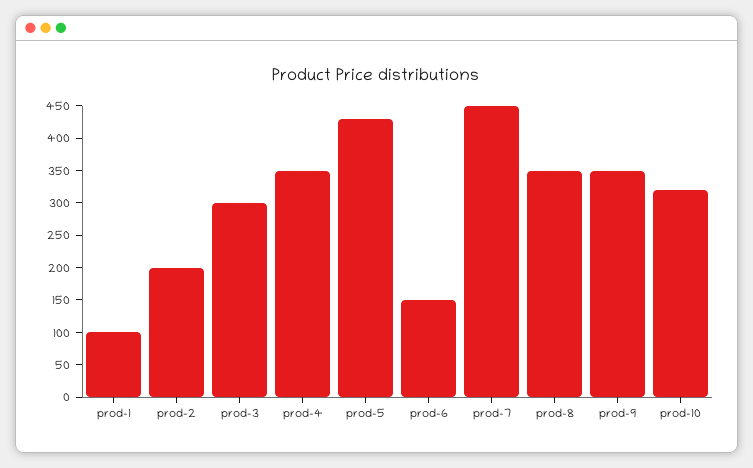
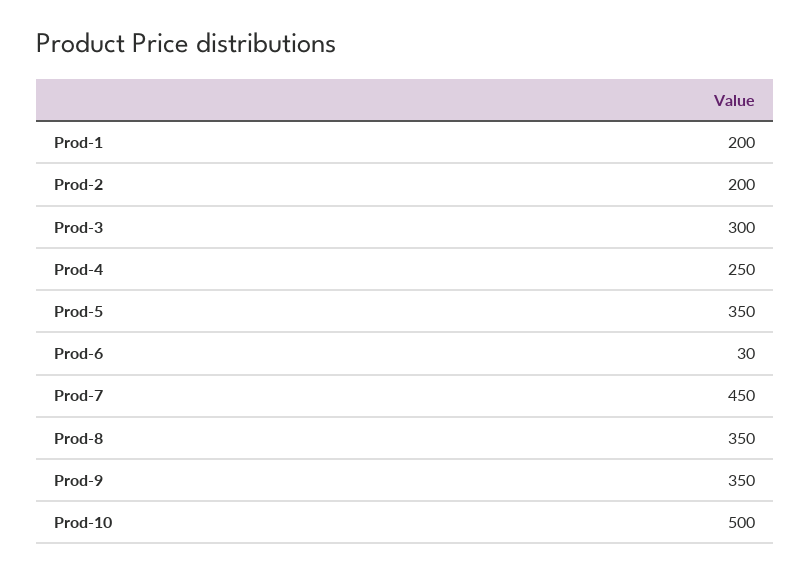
  {
-   "prod-1": 100,
+   "prod-1": 200,
    "prod-2": 200,
    "prod-3": 300,
-   "prod-4": 350,
+   "prod-4": 250,
-   "prod-5": 425,
+   "prod-5": 350,
-   "prod-6": 150,
+   "prod-6": 30,
    "prod-7": 450,
    "prod-8": 350,
    "prod-9": 350,
-   "prod-10": 325
+   "prod-10": 500
  }

